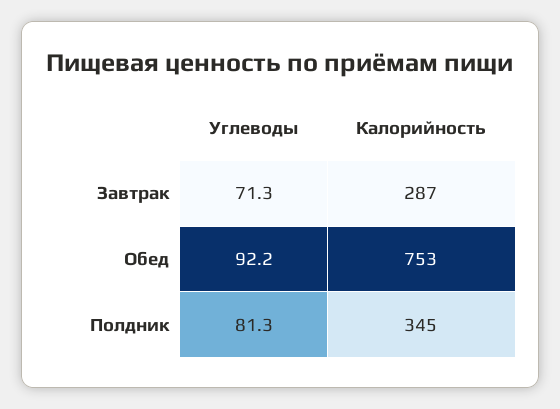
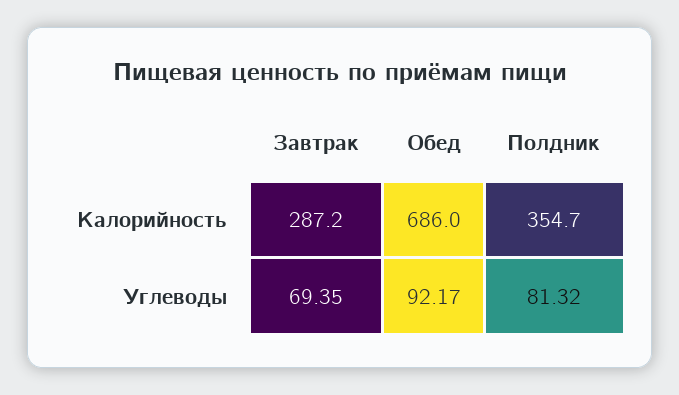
  {
    "Углеводы": {
-     "Завтрак": 71.3,
+     "Завтрак": 69.35,
      "Обед": 92.17,
      "Полдник": 81.32
    },
    "Калорийность": {
      "Завтрак": 287.2,
-     "Обед": 753,
+     "Обед": 686,
-     "Полдник": 345
+     "Полдник": 354.7
    }
  }

